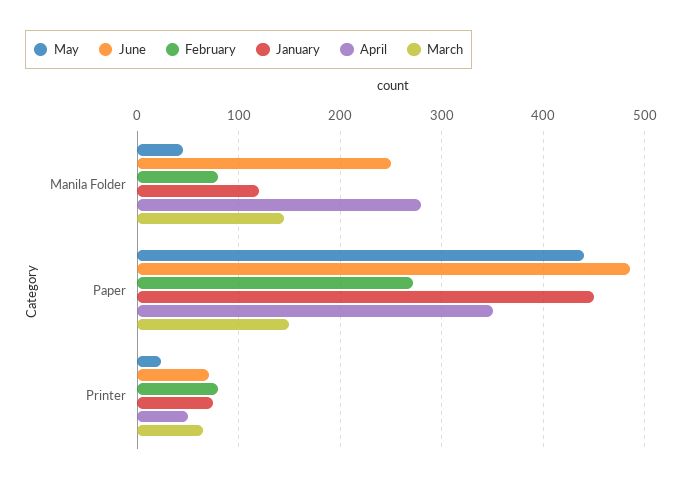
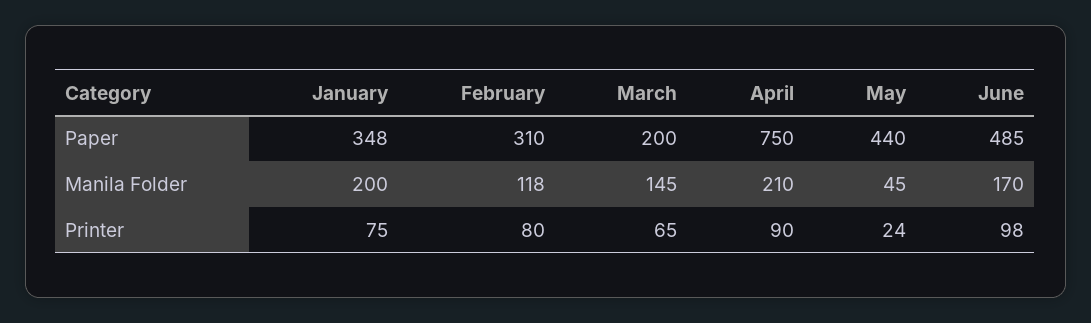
  {
    "May": {
      "Manila Folder": 45,
      "Paper": 440,
      "Printer": 24
    },
    "June": {
-     "Manila Folder": 250,
+     "Manila Folder": 170,
      "Paper": 485,
-     "Printer": 70
+     "Printer": 98
    },
    "February": {
-     "Manila Folder": 80,
+     "Manila Folder": 118,
-     "Paper": 270,
+     "Paper": 310,
      "Printer": 80
    },
    "January": {
-     "Manila Folder": 120,
+     "Manila Folder": 200,
-     "Paper": 450,
+     "Paper": 348,
      "Printer": 75
    },
    "April": {
-     "Manila Folder": 280,
+     "Manila Folder": 210,
-     "Paper": 350,
+     "Paper": 750,
-     "Printer": 50
+     "Printer": 90
    },
    "March": {
      "Manila Folder": 145,
-     "Paper": 150,
+     "Paper": 200,
      "Printer": 65
    }
  }

